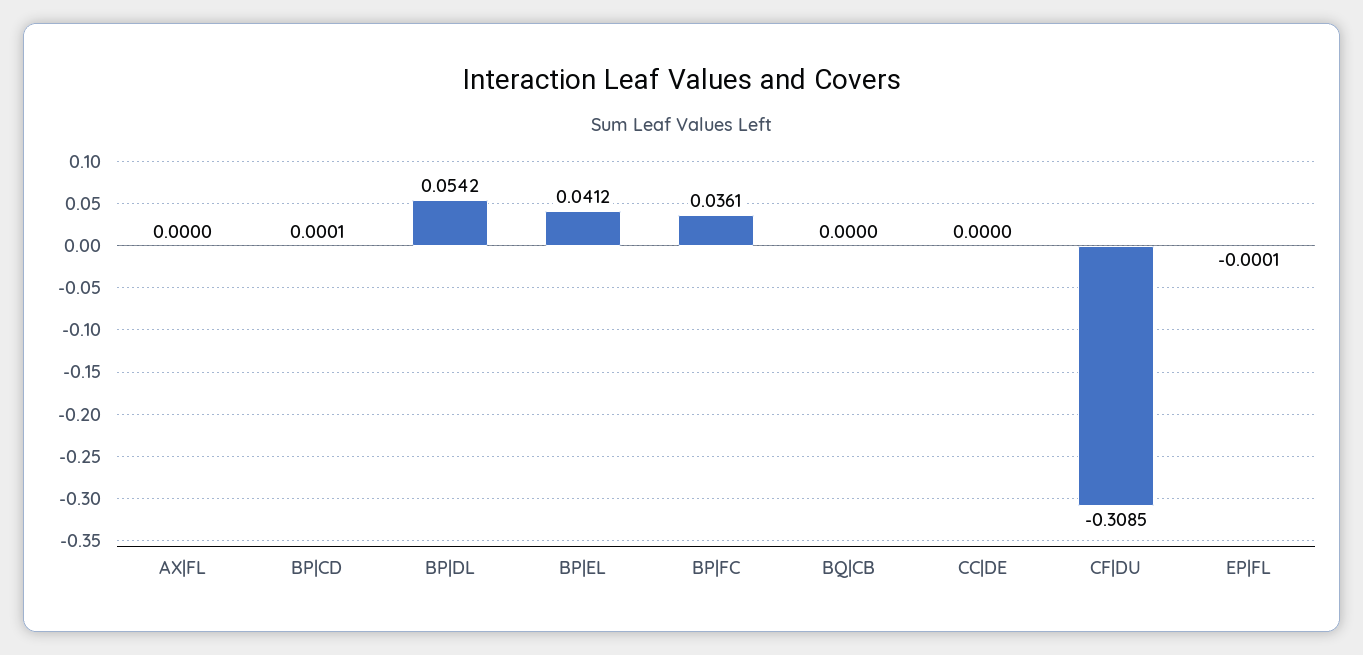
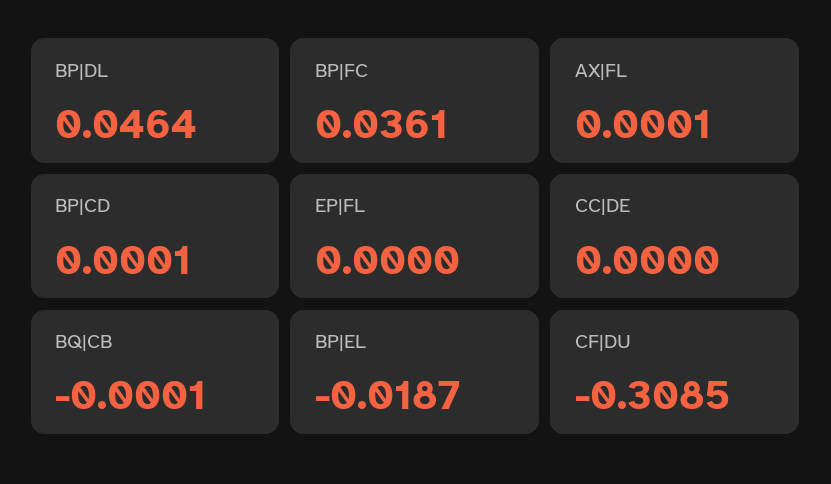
  {
-   "AX|FL": 0,
+   "AX|FL": 0.0001,
    "BP|CD": 0.0001,
-   "BP|DL": 0.0542,
+   "BP|DL": 0.0464,
-   "BP|EL": 0.0412,
+   "BP|EL": -0.0187,
    "BP|FC": 0.0361,
-   "BQ|CB": 0,
+   "BQ|CB": -0.0001,
    "CC|DE": 0,
    "CF|DU": -0.3085,
-   "EP|FL": -0.0001
+   "EP|FL": 0
  }

